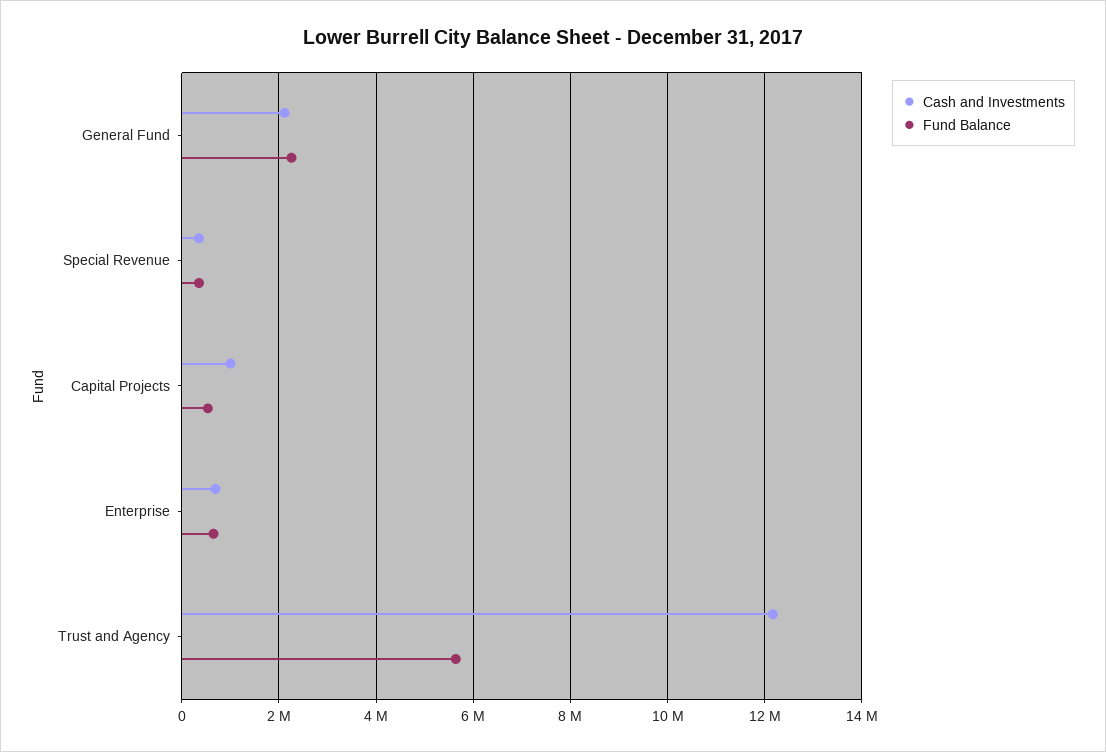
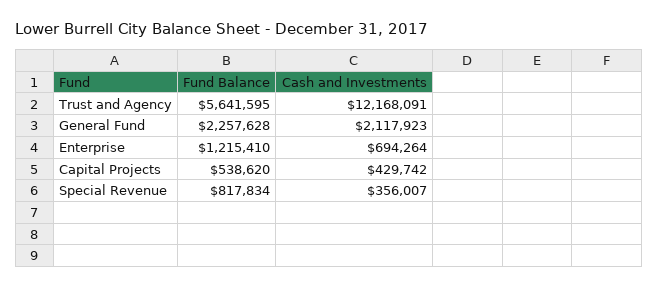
  {
    "Cash and Investments": {
      "General Fund": 2117923,
      "Special Revenue": 356007,
-     "Capital Projects": 1000000,
+     "Capital Projects": 429742,
      "Enterprise": 694264,
      "Trust and Agency": 12168091
    },
    "Fund Balance": {
      "General Fund": 2257628,
-     "Special Revenue": 400000,
+     "Special Revenue": 817834,
      "Capital Projects": 538620,
-     "Enterprise": 600000,
+     "Enterprise": 1215410,
      "Trust and Agency": 5641595
    }
  }

